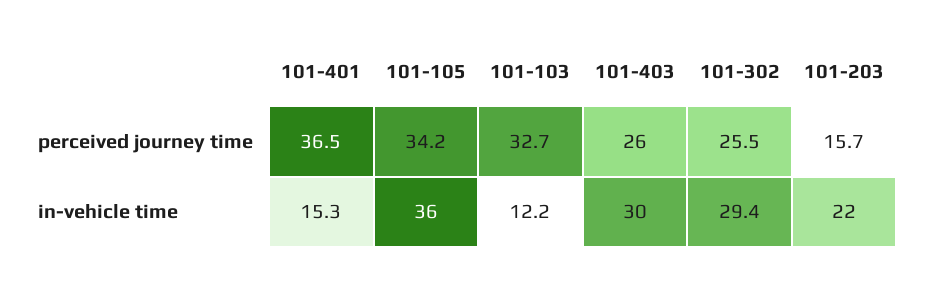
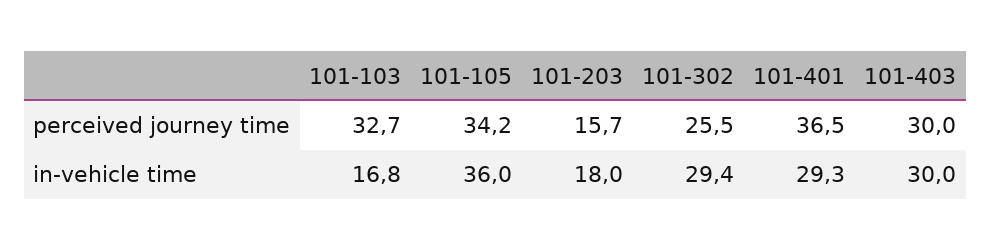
  {
    "101-401": {
      "perceived journey time": 36.5,
-     "in-vehicle time": 15.3
+     "in-vehicle time": 29.3
    },
    "101-105": {
      "perceived journey time": 34.2,
      "in-vehicle time": 36
    },
    "101-103": {
      "perceived journey time": 32.7,
-     "in-vehicle time": 12.2
+     "in-vehicle time": 16.8
    },
    "101-403": {
-     "perceived journey time": 26,
+     "perceived journey time": 30,
      "in-vehicle time": 30
    },
    "101-302": {
      "perceived journey time": 25.5,
      "in-vehicle time": 29.4
    },
    "101-203": {
      "perceived journey time": 15.7,
-     "in-vehicle time": 22
+     "in-vehicle time": 18
    }
  }

